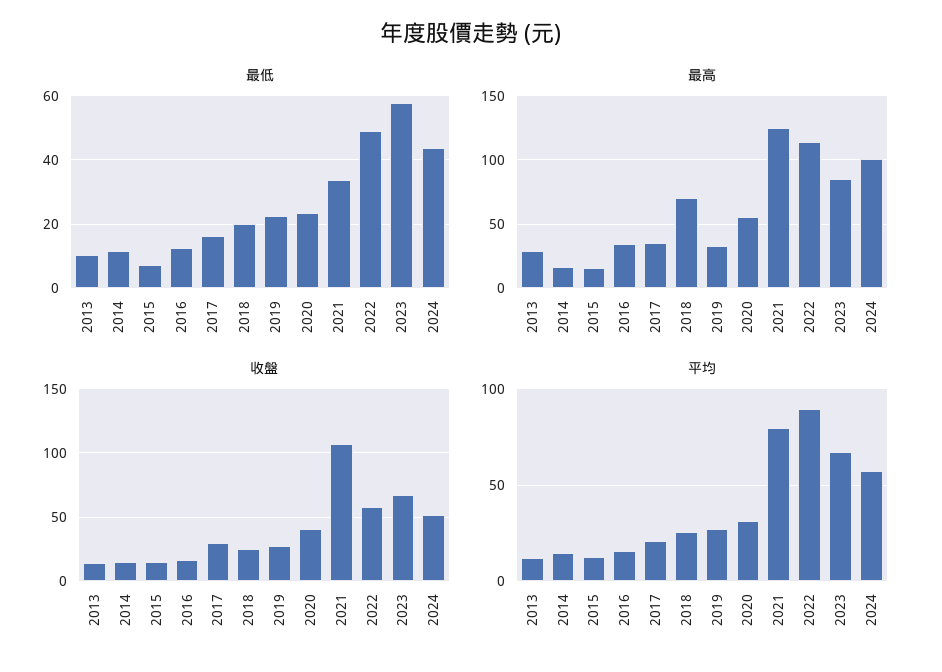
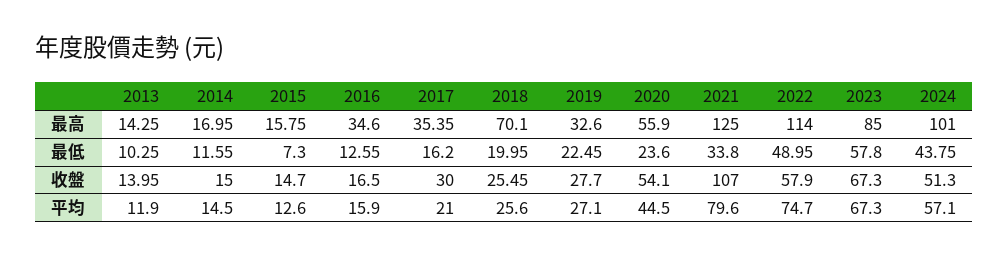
  {
    "最低": {
      "2013": 10.25,
      "2014": 11.55,
      "2015": 7.3,
      "2016": 12.55,
      "2017": 16.2,
      "2018": 19.95,
      "2019": 22.45,
      "2020": 23.6,
      "2021": 33.8,
      "2022": 48.95,
      "2023": 57.8,
      "2024": 43.75
    },
    "最高": {
-     "2013": 30,
+     "2013": 14.25,
      "2014": 16.95,
      "2015": 15.75,
      "2016": 34.6,
      "2017": 35.35,
      "2018": 70.1,
      "2019": 32.6,
      "2020": 55.9,
      "2021": 125,
      "2022": 114,
      "2023": 85,
      "2024": 101
    },
    "收盤": {
      "2013": 13.95,
      "2014": 15,
      "2015": 14.7,
      "2016": 16.5,
      "2017": 30,
      "2018": 25.45,
      "2019": 27.7,
-     "2020": 40,
+     "2020": 54.1,
      "2021": 107,
      "2022": 57.9,
      "2023": 67.3,
      "2024": 51.3
    },
    "平均": {
      "2013": 11.9,
      "2014": 14.5,
      "2015": 12.6,
      "2016": 15.9,
      "2017": 21,
      "2018": 25.6,
      "2019": 27.1,
-     "2020": 30,
+     "2020": 44.5,
      "2021": 79.6,
-     "2022": 90,
+     "2022": 74.7,
      "2023": 67.3,
      "2024": 57.1
    }
  }

